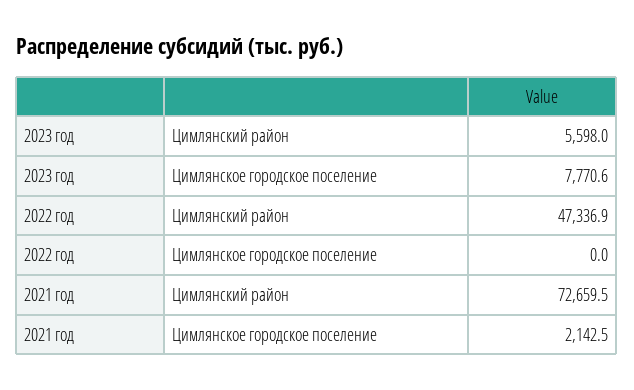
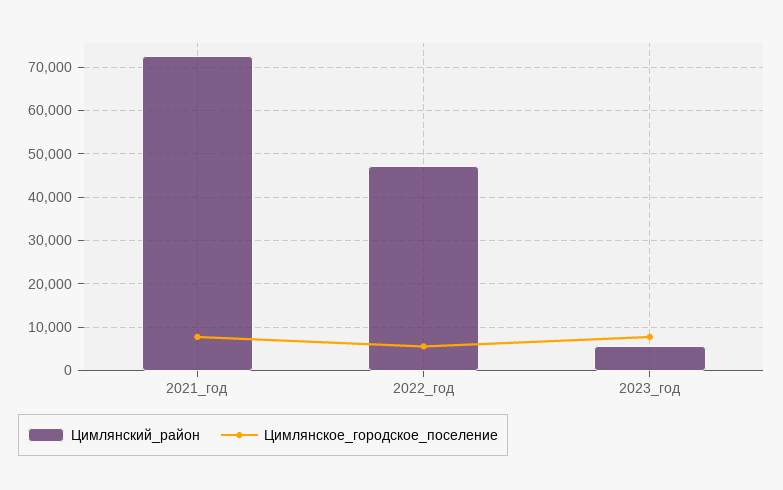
  {
    "Цимлянский район": {
      "2023 год": 5598,
      "2022 год": 47336.9,
      "2021 год": 72659.5
    },
    "Цимлянское городское поселение": {
      "2023 год": 7770.6,
-     "2022 год": 0,
+     "2022 год": 6000,
-     "2021 год": 2142.5
+     "2021 год": 8000
    }
  }

